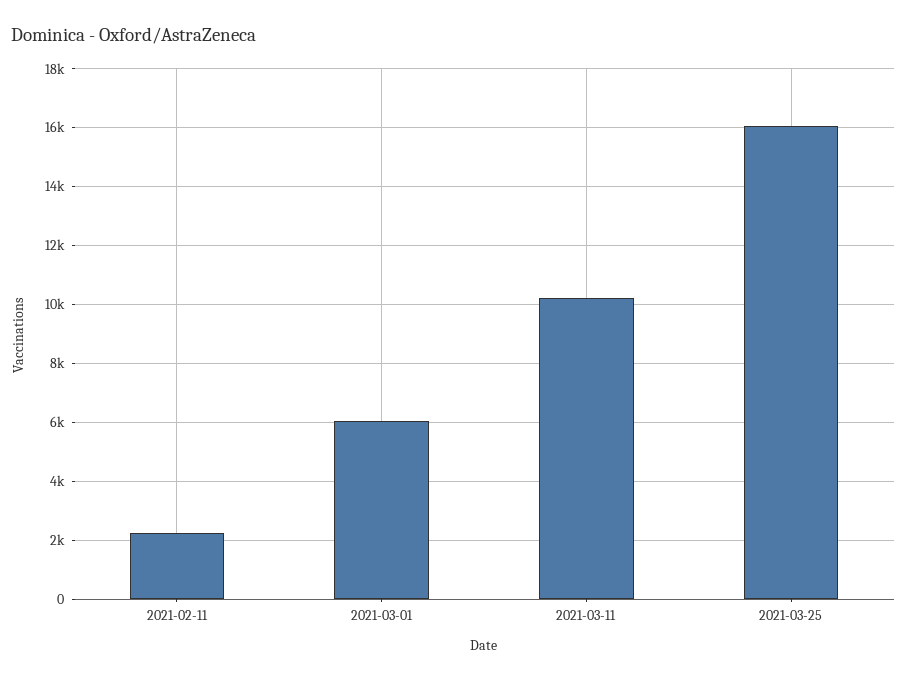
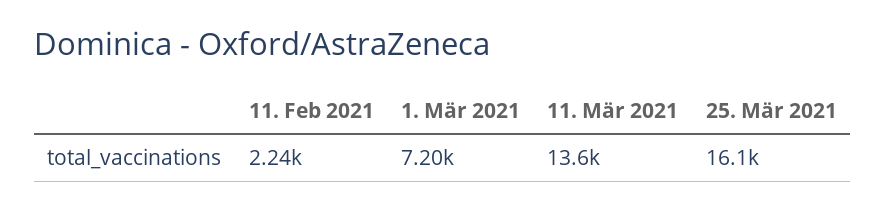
  {
    "2021-02-11": 2240,
-   "2021-03-01": 6000,
+   "2021-03-01": 7200,
-   "2021-03-11": 10250,
+   "2021-03-11": 13600,
    "2021-03-25": 16100
  }

